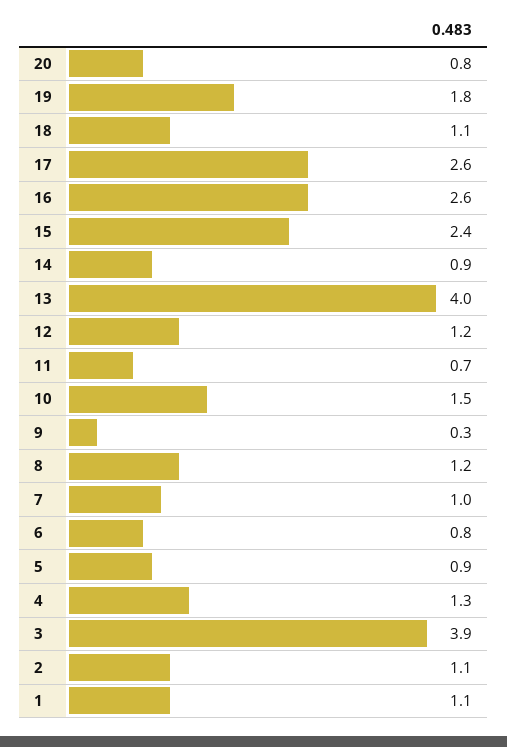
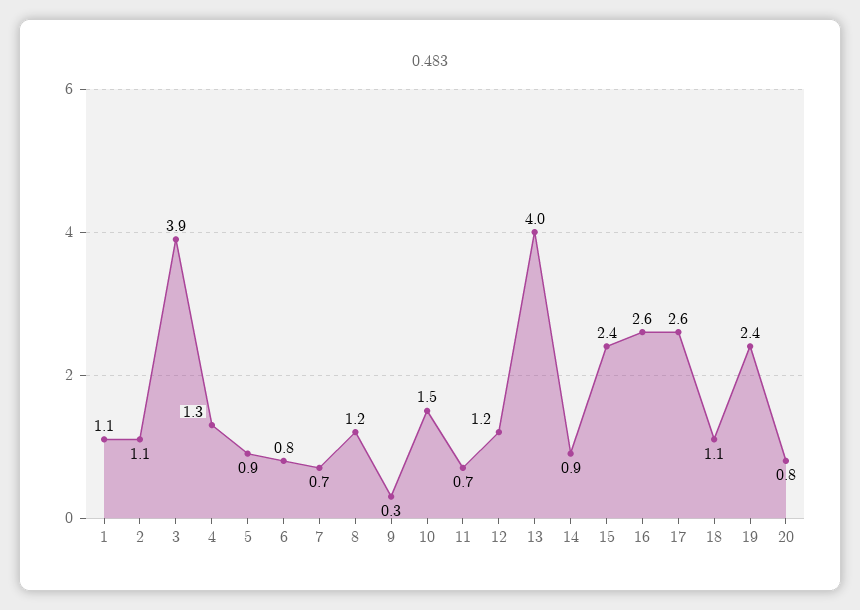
  {
    "20": 0.8,
-   "19": 1.8,
+   "19": 2.4,
    "18": 1.1,
    "17": 2.6,
    "16": 2.6,
    "15": 2.4,
    "14": 0.9,
    "13": 4,
    "12": 1.2,
    "11": 0.7,
    "10": 1.5,
    "9": 0.3,
    "8": 1.2,
-   "7": 1,
+   "7": 0.7,
    "6": 0.8,
    "5": 0.9,
    "4": 1.3,
    "3": 3.9,
    "2": 1.1,
    "1": 1.1
  }

